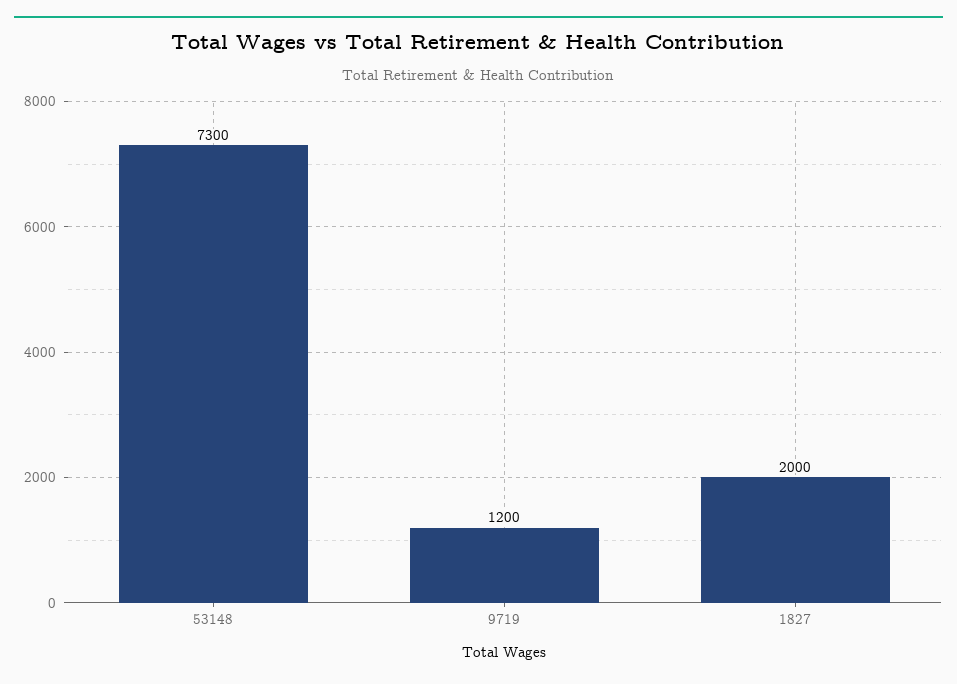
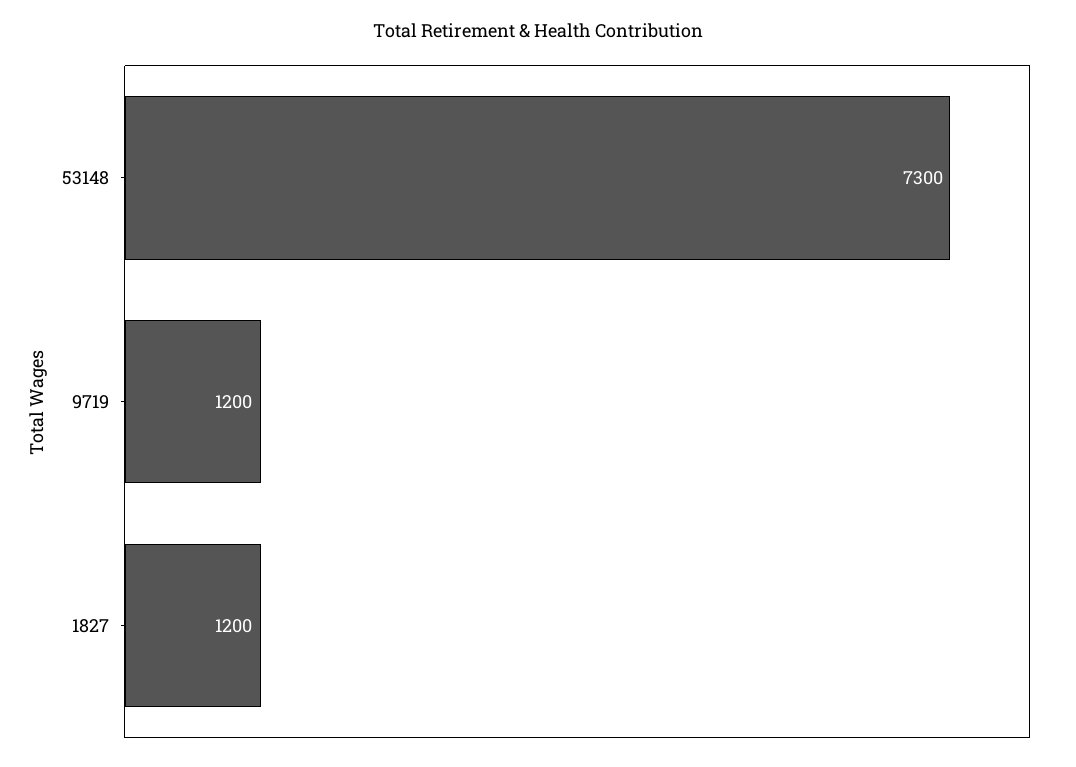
  {
    "53148": 7300,
    "9719": 1200,
-   "1827": 2000
+   "1827": 1200
  }

